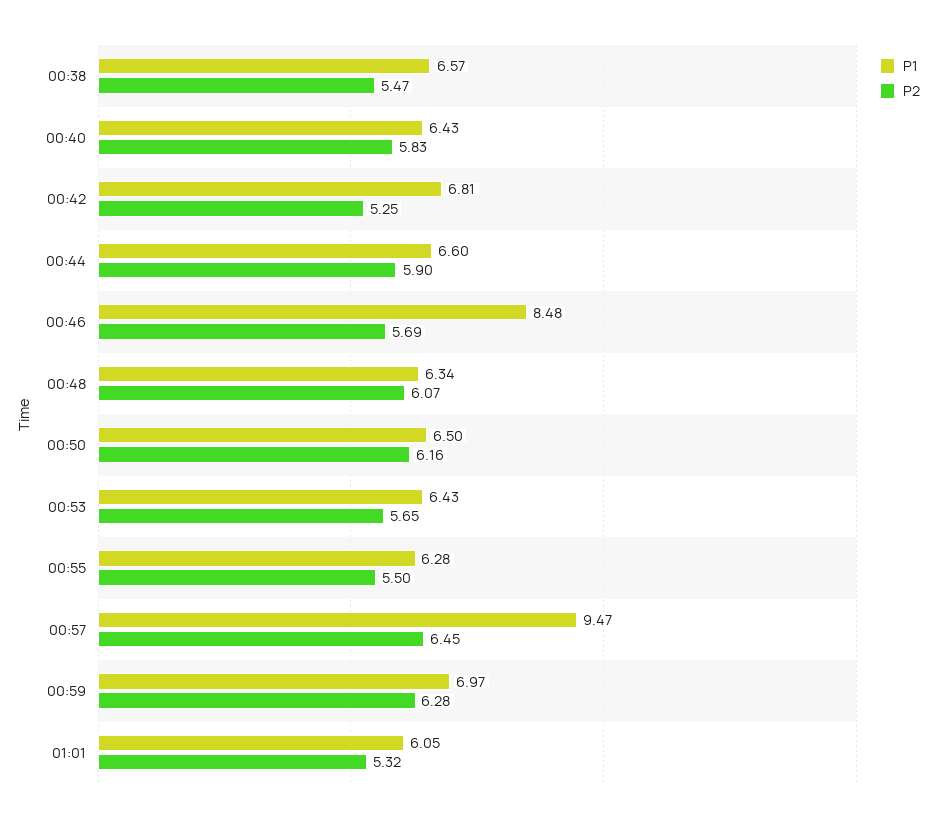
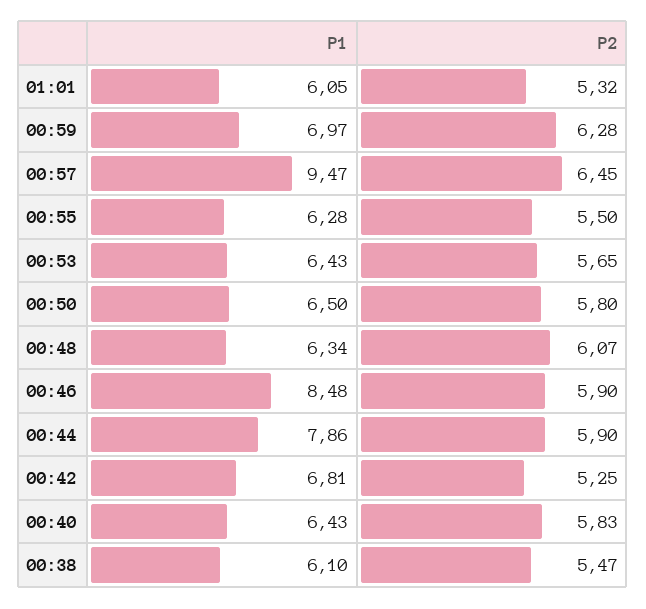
  {
    "P1": {
-     "00:38": 6.57,
+     "00:38": 6.1,
      "00:40": 6.43,
      "00:42": 6.81,
-     "00:44": 6.6,
+     "00:44": 7.86,
      "00:46": 8.48,
      "00:48": 6.34,
      "00:50": 6.5,
      "00:53": 6.43,
      "00:55": 6.28,
      "00:57": 9.47,
      "00:59": 6.97,
      "01:01": 6.05
    },
    "P2": {
      "00:38": 5.47,
      "00:40": 5.83,
      "00:42": 5.25,
      "00:44": 5.9,
-     "00:46": 5.69,
+     "00:46": 5.9,
      "00:48": 6.07,
-     "00:50": 6.16,
+     "00:50": 5.8,
      "00:53": 5.65,
      "00:55": 5.5,
      "00:57": 6.45,
      "00:59": 6.28,
      "01:01": 5.32
    }
  }

